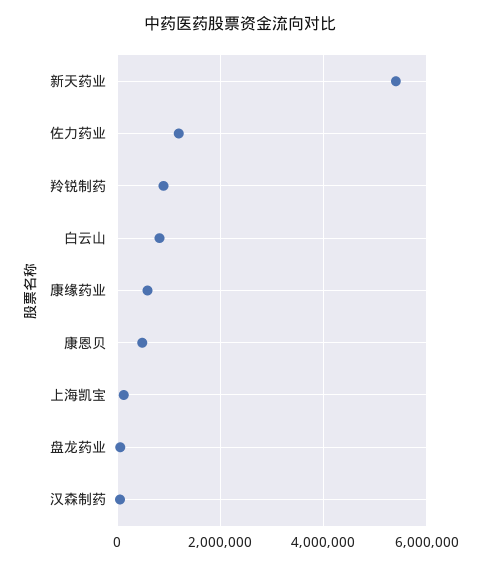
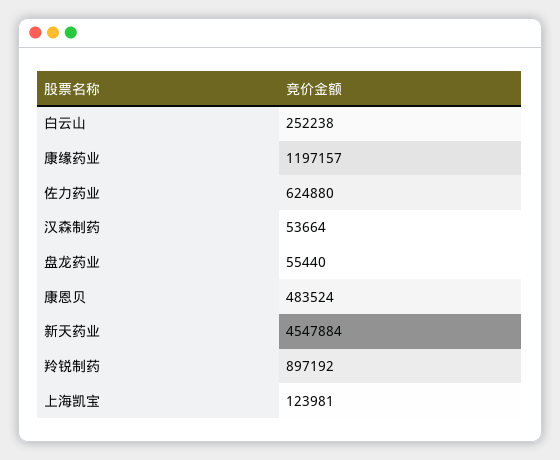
  {
-   "新天药业": 5400000,
+   "新天药业": 4547884,
-   "佐力药业": 1200000,
+   "佐力药业": 624880,
    "羚锐制药": 897192,
-   "白云山": 800000,
+   "白云山": 252238,
-   "康缘药业": 600000,
+   "康缘药业": 1197157,
    "康恩贝": 483524,
    "上海凯宝": 123981,
    "盘龙药业": 55440,
    "汉森制药": 53664
  }

